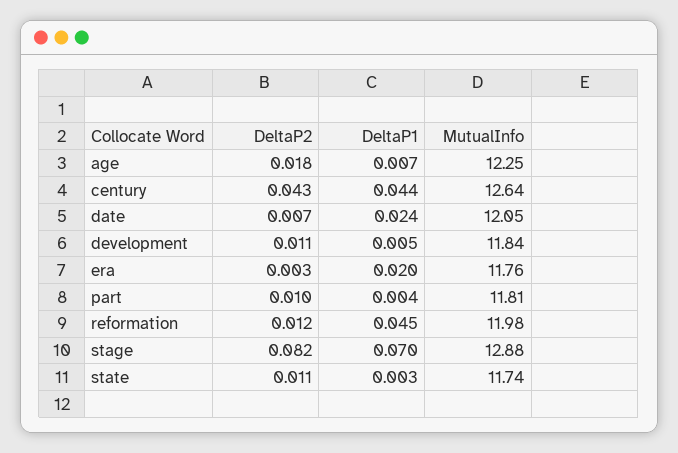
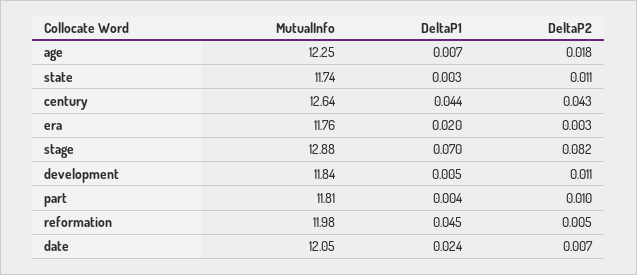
  {
    "DeltaP2": {
      "age": 0.018,
      "century": 0.043,
      "date": 0.007,
      "development": 0.011,
      "era": 0.003,
      "part": 0.01,
-     "reformation": 0.012,
+     "reformation": 0.005,
      "stage": 0.082,
      "state": 0.011
    },
    "DeltaP1": {
      "age": 0.007,
      "century": 0.044,
      "date": 0.024,
      "development": 0.005,
      "era": 0.02,
      "part": 0.004,
      "reformation": 0.045,
      "stage": 0.07,
      "state": 0.003
    },
    "MutualInfo": {
      "age": 12.25,
      "century": 12.64,
      "date": 12.05,
      "development": 11.84,
      "era": 11.76,
      "part": 11.81,
      "reformation": 11.98,
      "stage": 12.88,
      "state": 11.74
    }
  }

